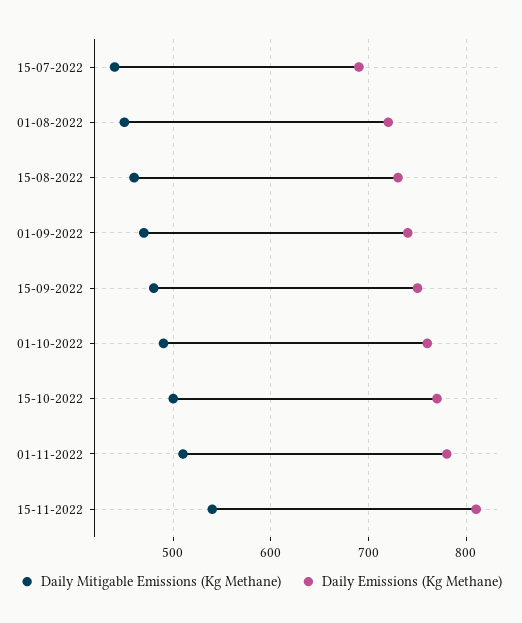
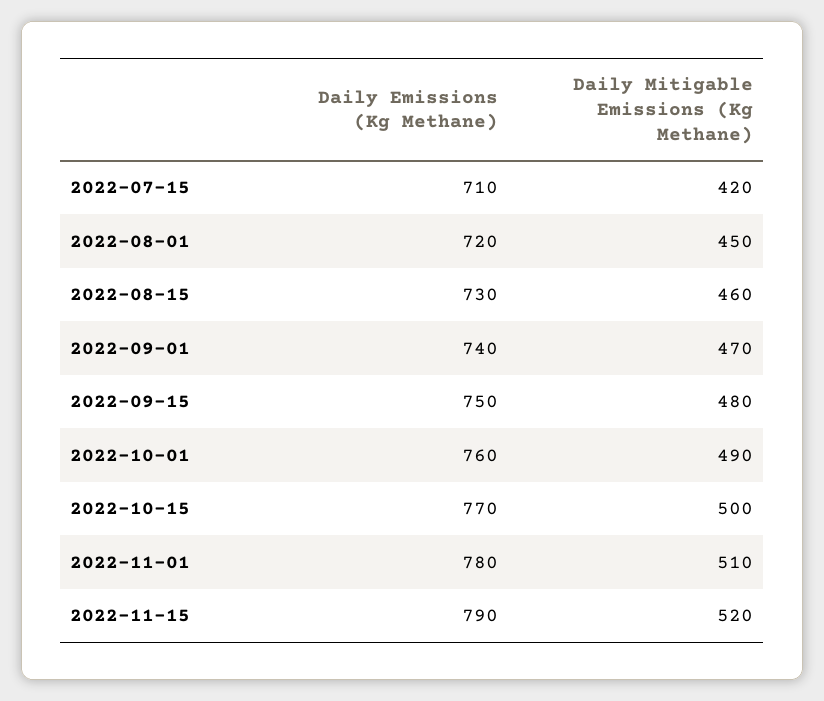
  {
    "Daily Mitigable Emissions (Kg Methane)": {
-     "15-07-2022": 440,
+     "15-07-2022": 420,
      "01-08-2022": 450,
      "15-08-2022": 460,
      "01-09-2022": 470,
      "15-09-2022": 480,
      "01-10-2022": 490,
      "15-10-2022": 500,
      "01-11-2022": 510,
-     "15-11-2022": 540
+     "15-11-2022": 520
    },
    "Daily Emissions (Kg Methane)": {
-     "15-07-2022": 690,
+     "15-07-2022": 710,
      "01-08-2022": 720,
      "15-08-2022": 730,
      "01-09-2022": 740,
      "15-09-2022": 750,
      "01-10-2022": 760,
      "15-10-2022": 770,
      "01-11-2022": 780,
-     "15-11-2022": 810
+     "15-11-2022": 790
    }
  }

